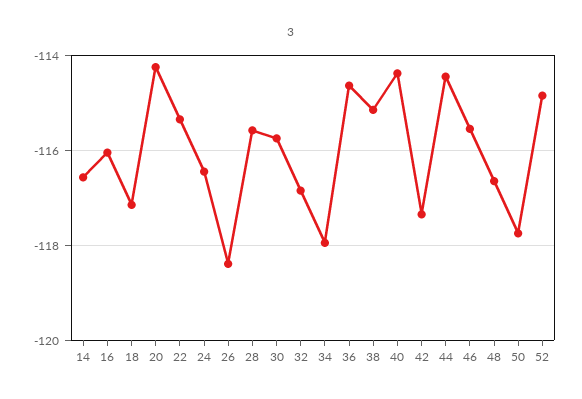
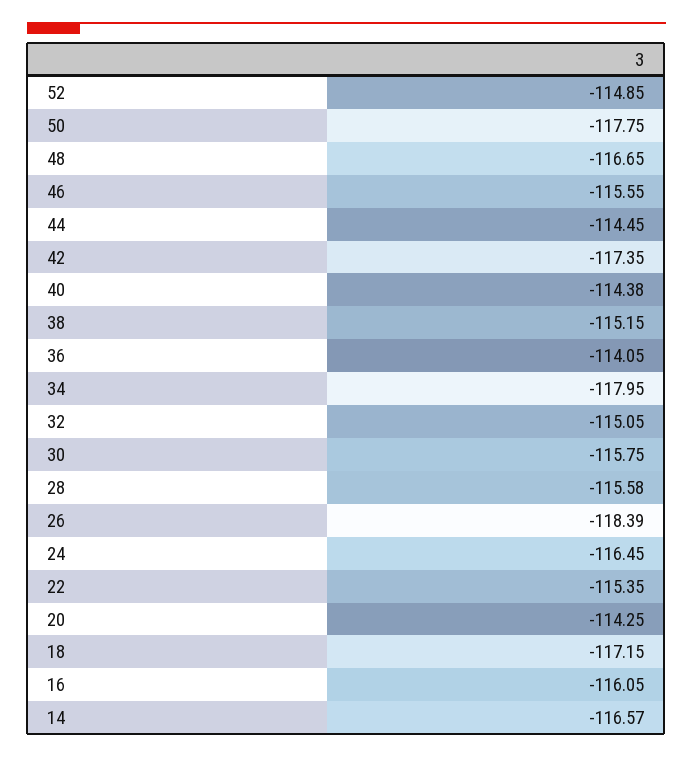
  {
    "14": -116.57,
    "16": -116.05,
    "18": -117.15,
    "20": -114.25,
    "22": -115.35,
    "24": -116.45,
    "26": -118.39,
    "28": -115.58,
    "30": -115.75,
-   "32": -116.8,
+   "32": -115.05,
    "34": -117.95,
-   "36": -114.6,
+   "36": -114.05,
    "38": -115.15,
    "40": -114.38,
    "42": -117.35,
    "44": -114.45,
    "46": -115.55,
    "48": -116.65,
    "50": -117.75,
    "52": -114.85
  }

